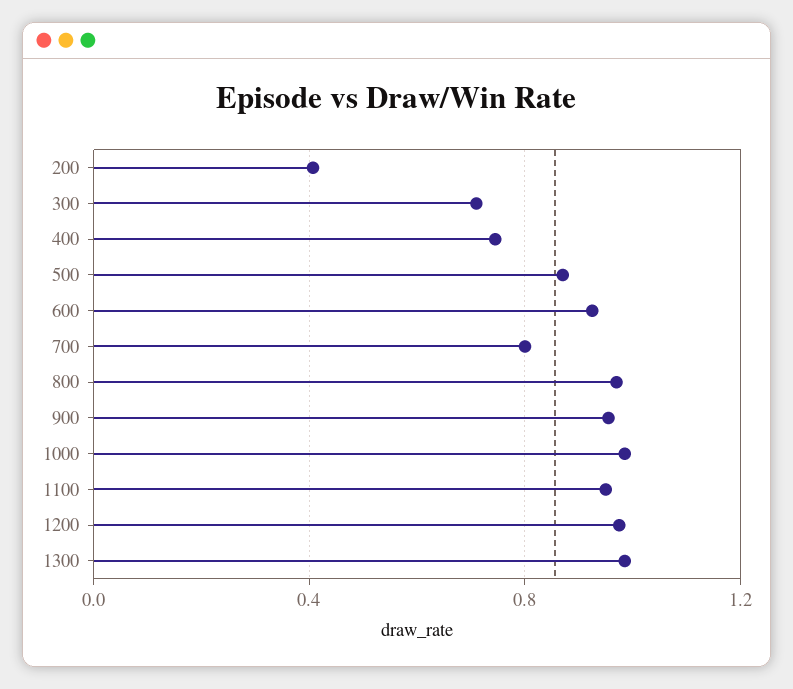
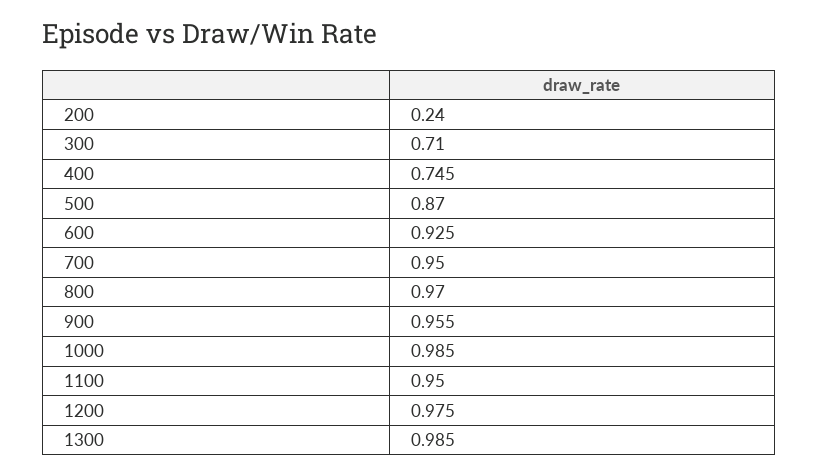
  {
-   "200": 0.4,
+   "200": 0.24,
    "300": 0.71,
    "400": 0.745,
    "500": 0.87,
    "600": 0.925,
-   "700": 0.8,
+   "700": 0.95,
    "800": 0.97,
    "900": 0.955,
    "1000": 0.985,
    "1100": 0.95,
    "1200": 0.975,
    "1300": 0.985
  }

